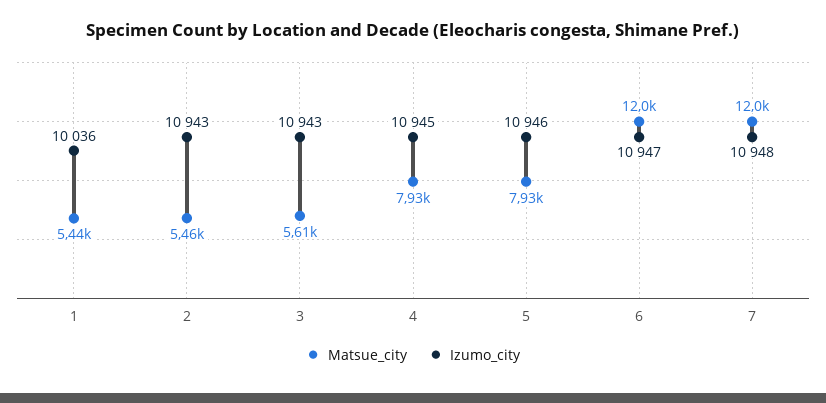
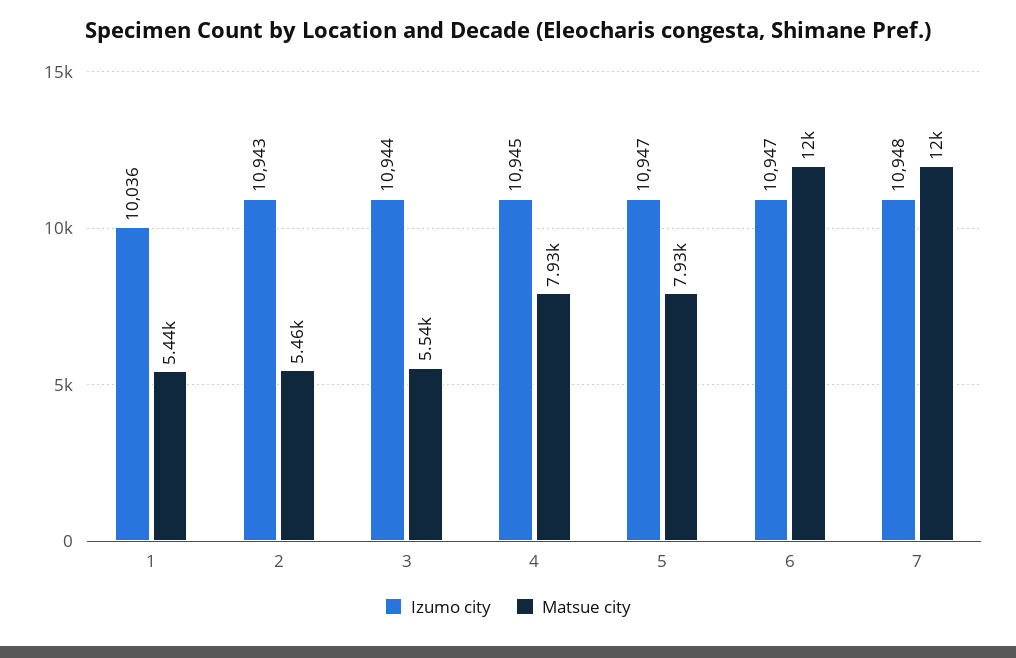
  {
    "Matsue_city": {
      "1": 5440,
      "2": 5460,
-     "3": 5610,
+     "3": 5540,
      "4": 7930,
      "5": 7930,
      "6": 12000,
      "7": 12000
    },
    "Izumo_city": {
      "1": 10036,
      "2": 10943,
-     "3": 10943,
+     "3": 10944,
      "4": 10945,
-     "5": 10946,
+     "5": 10947,
      "6": 10947,
      "7": 10948
    }
  }

